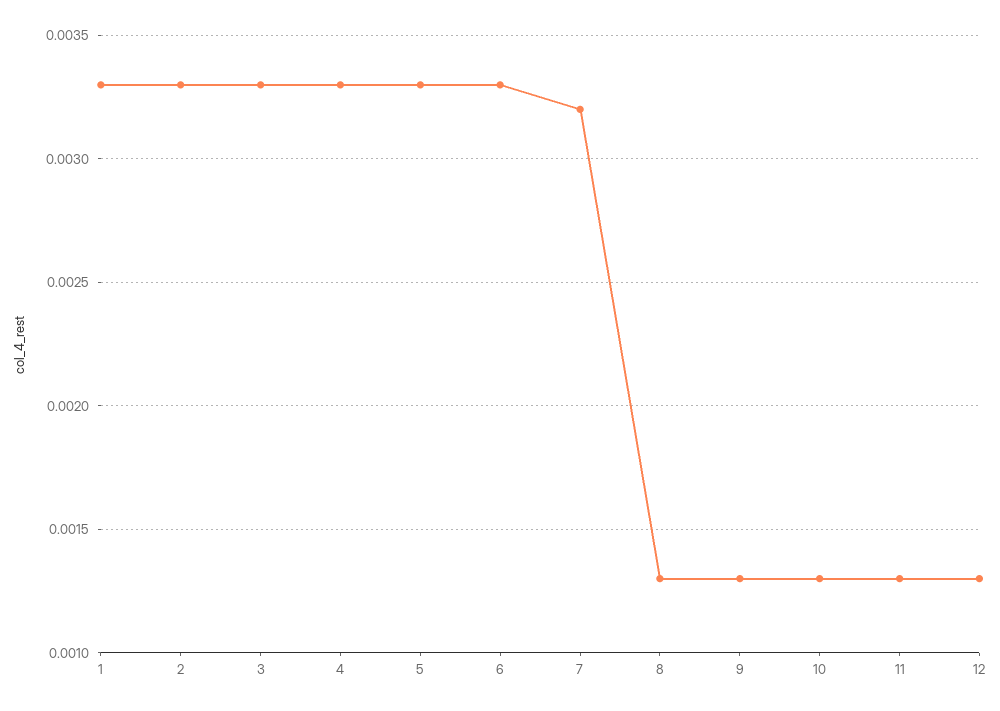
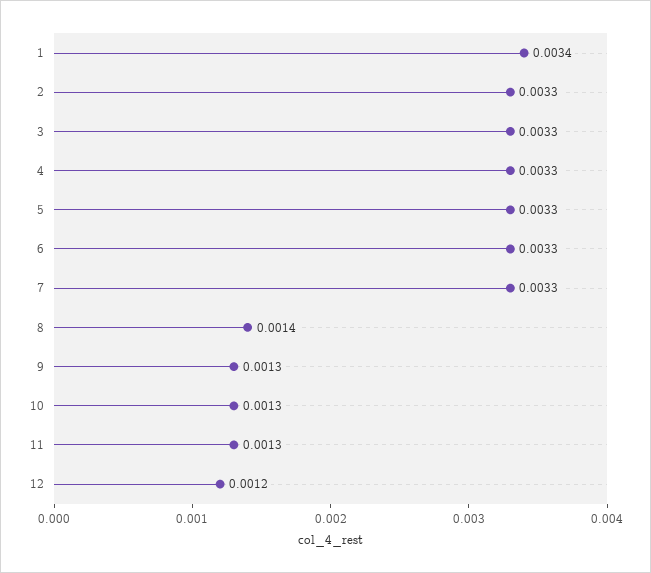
  {
-   "1": 0.0033,
+   "1": 0.0034,
    "2": 0.0033,
    "3": 0.0033,
    "4": 0.0033,
    "5": 0.0033,
    "6": 0.0033,
-   "7": 0.0032,
+   "7": 0.0033,
-   "8": 0.0013,
+   "8": 0.0014,
    "9": 0.0013,
    "10": 0.0013,
    "11": 0.0013,
-   "12": 0.0013
+   "12": 0.0012
  }

